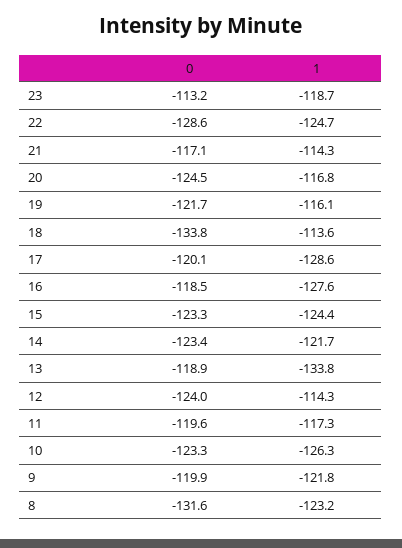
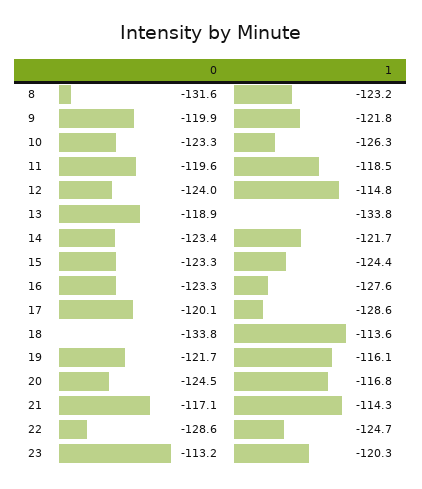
  {
    "0": {
      "23": -113.2,
      "22": -128.6,
      "21": -117.1,
      "20": -124.5,
      "19": -121.7,
      "18": -133.8,
      "17": -120.1,
-     "16": -118.5,
+     "16": -123.3,
      "15": -123.3,
      "14": -123.4,
      "13": -118.9,
      "12": -124,
      "11": -119.6,
      "10": -123.3,
      "9": -119.9,
      "8": -131.6
    },
    "1": {
-     "23": -118.7,
+     "23": -120.3,
      "22": -124.7,
      "21": -114.3,
      "20": -116.8,
      "19": -116.1,
      "18": -113.6,
      "17": -128.6,
      "16": -127.6,
      "15": -124.4,
      "14": -121.7,
      "13": -133.8,
-     "12": -114.3,
+     "12": -114.8,
-     "11": -117.3,
+     "11": -118.5,
      "10": -126.3,
      "9": -121.8,
      "8": -123.2
    }
  }

